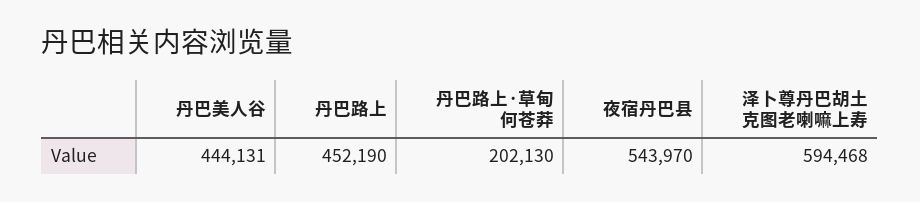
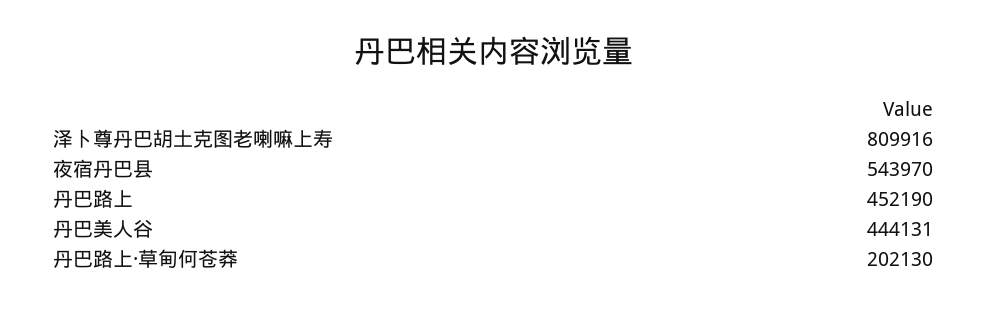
  {
    "丹巴美人谷": 444131,
    "丹巴路上": 452190,
    "丹巴路上·草甸何苍莽": 202130,
    "夜宿丹巴县": 543970,
-   "泽卜尊丹巴胡土克图老喇嘛上寿": 594468
+   "泽卜尊丹巴胡土克图老喇嘛上寿": 809916
  }

